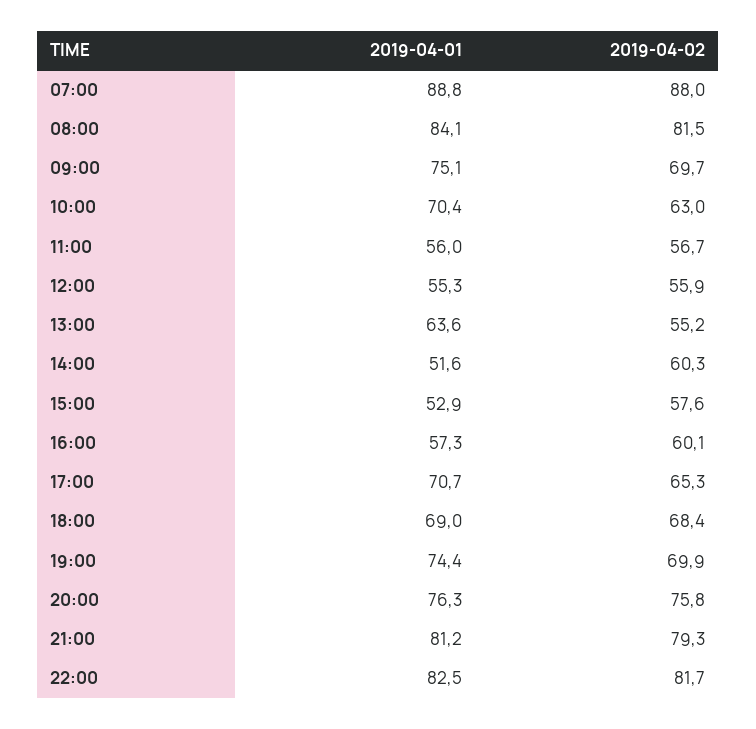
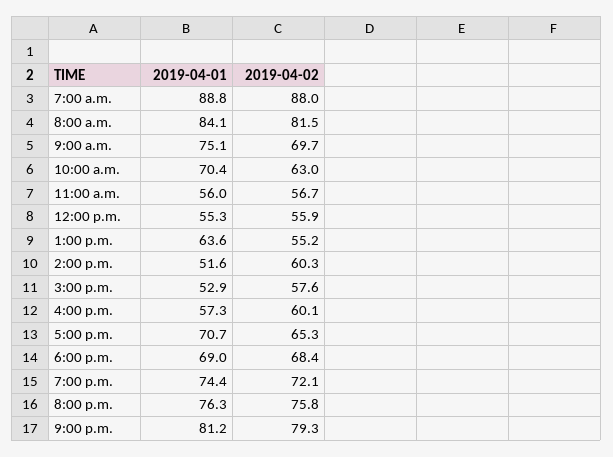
  {
    "2019-04-01": {
      "07:00": 88.8,
      "08:00": 84.1,
      "09:00": 75.1,
      "10:00": 70.4,
      "11:00": 56,
      "12:00": 55.3,
      "13:00": 63.6,
      "14:00": 51.6,
      "15:00": 52.9,
      "16:00": 57.3,
      "17:00": 70.7,
      "18:00": 69,
      "19:00": 74.4,
      "20:00": 76.3,
-     "21:00": 81.2,
+     "21:00": 81.2
-     "22:00": 82.5
    },
    "2019-04-02": {
      "07:00": 88,
      "08:00": 81.5,
      "09:00": 69.7,
      "10:00": 63,
      "11:00": 56.7,
      "12:00": 55.9,
      "13:00": 55.2,
      "14:00": 60.3,
      "15:00": 57.6,
      "16:00": 60.1,
      "17:00": 65.3,
      "18:00": 68.4,
-     "19:00": 69.9,
+     "19:00": 72.1,
      "20:00": 75.8,
-     "21:00": 79.3,
+     "21:00": 79.3
-     "22:00": 81.7
    }
  }

